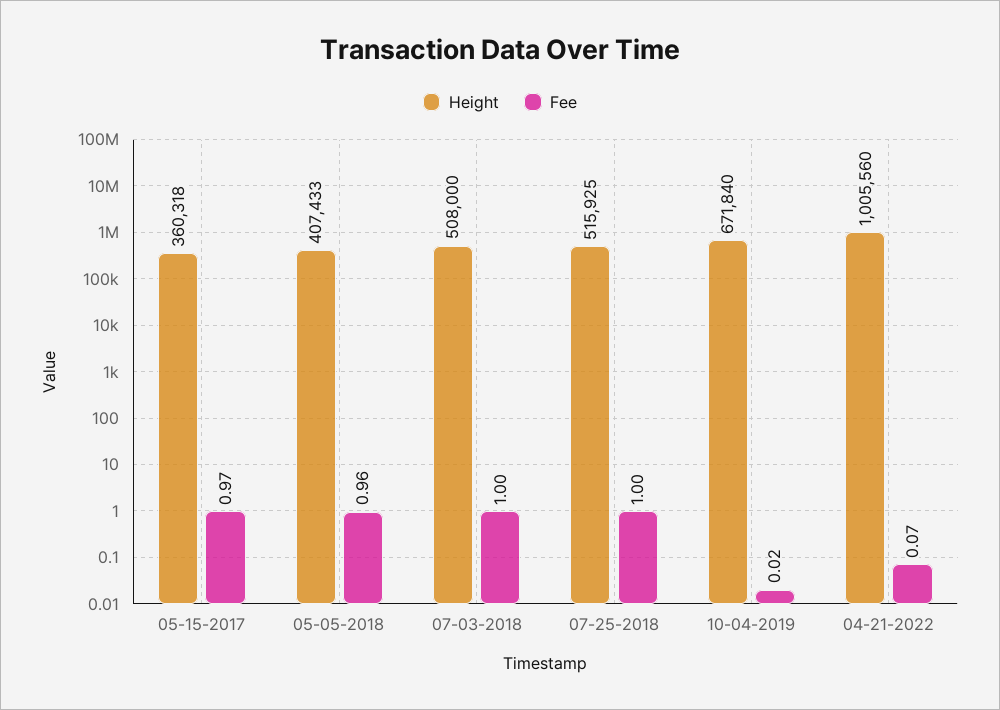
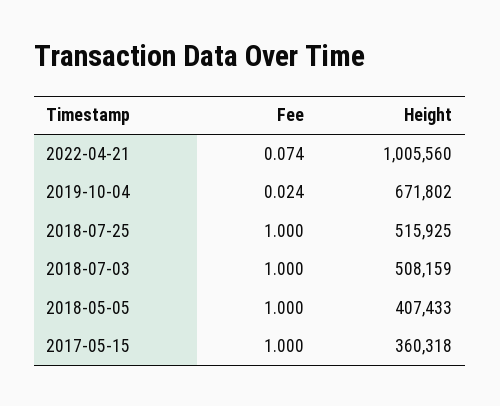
  {
    "Height": {
      "05-15-2017": 360318,
      "05-05-2018": 407433,
-     "07-03-2018": 508000,
+     "07-03-2018": 508159,
      "07-25-2018": 515925,
-     "10-04-2019": 671840,
+     "10-04-2019": 671802,
      "04-21-2022": 1005560
    },
    "Fee": {
-     "05-15-2017": 0.97,
+     "05-15-2017": 1,
-     "05-05-2018": 0.96,
+     "05-05-2018": 1,
      "07-03-2018": 1,
      "07-25-2018": 1,
      "10-04-2019": 0.024,
      "04-21-2022": 0.074
    }
  }

